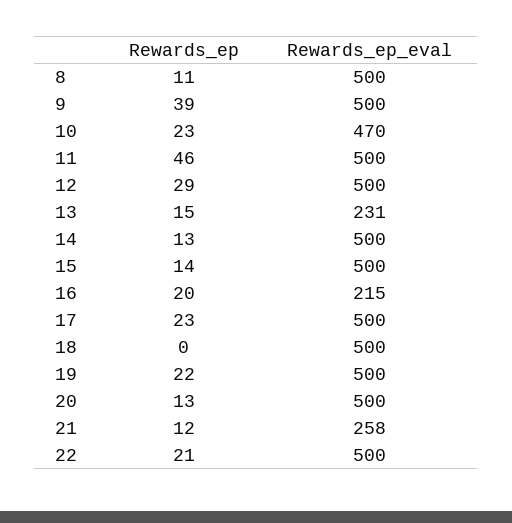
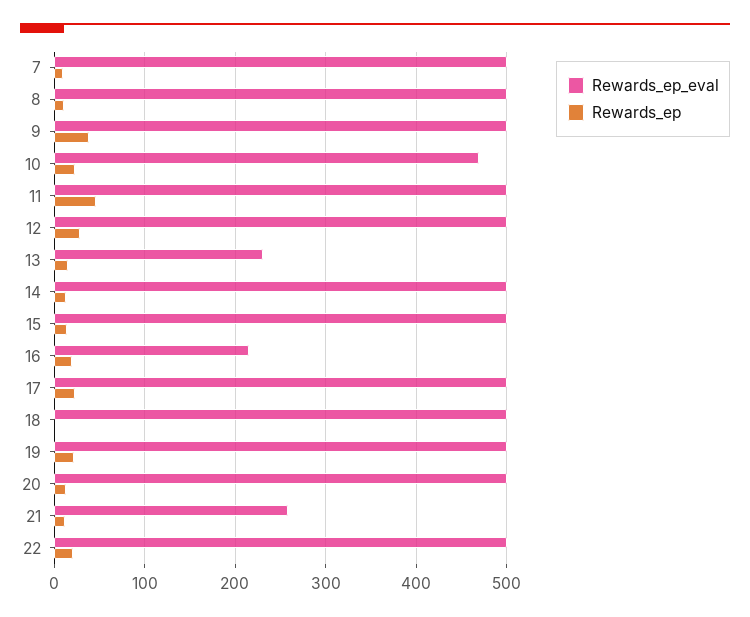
  {
    "Rewards_ep": {
      "8": 11,
      "9": 39,
      "10": 23,
      "11": 46,
      "12": 29,
      "13": 15,
      "14": 13,
      "15": 14,
      "16": 20,
      "17": 23,
      "18": 0,
      "19": 22,
      "20": 13,
      "21": 12,
-     "22": 21
+     "22": 21,
+     "7": 10
    },
    "Rewards_ep_eval": {
      "8": 500,
      "9": 500,
      "10": 470,
      "11": 500,
      "12": 500,
      "13": 231,
      "14": 500,
      "15": 500,
      "16": 215,
      "17": 500,
      "18": 500,
      "19": 500,
      "20": 500,
      "21": 258,
-     "22": 500
+     "22": 500,
+     "7": 500
    }
  }

